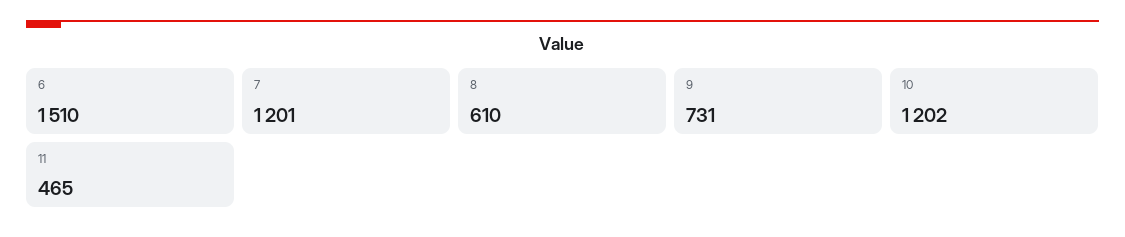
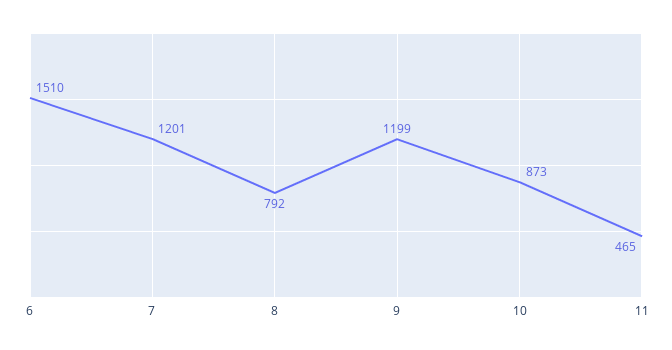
  {
    "6": 1510,
    "7": 1201,
-   "8": 610,
+   "8": 792,
-   "9": 731,
+   "9": 1199,
-   "10": 1202,
+   "10": 873,
    "11": 465
  }

